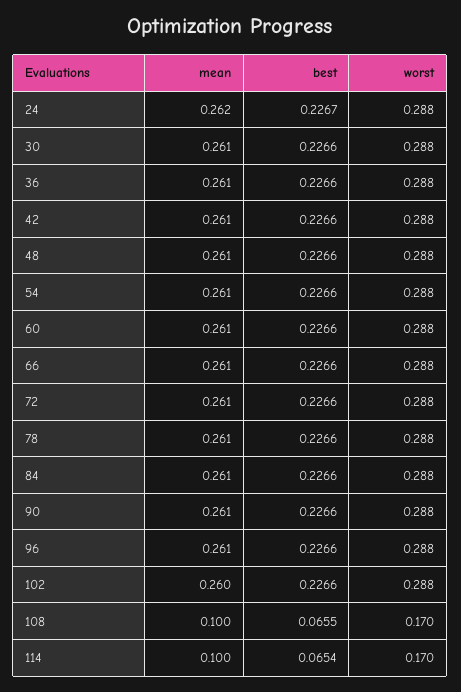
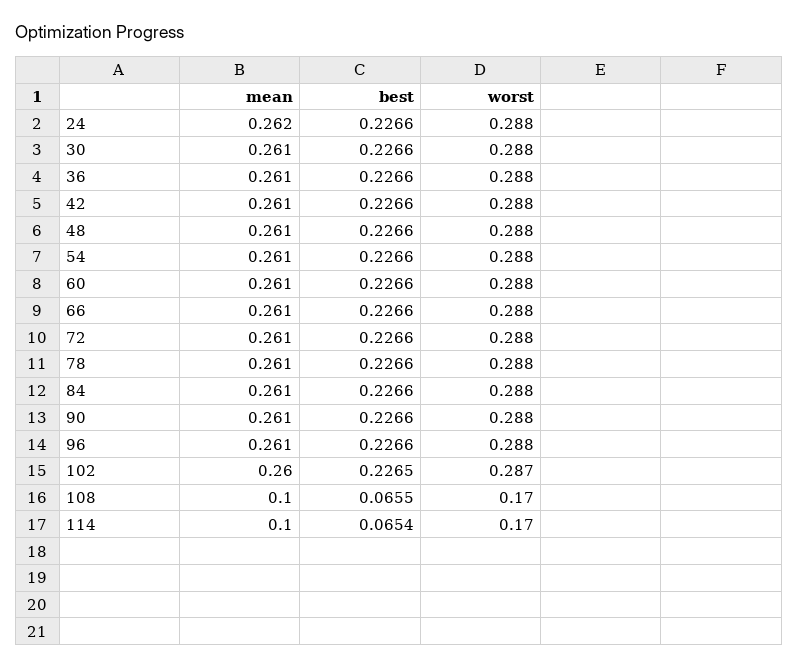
  {
    "mean": {
      "24": 0.262,
      "30": 0.261,
      "36": 0.261,
      "42": 0.261,
      "48": 0.261,
      "54": 0.261,
      "60": 0.261,
      "66": 0.261,
      "72": 0.261,
      "78": 0.261,
      "84": 0.261,
      "90": 0.261,
      "96": 0.261,
      "102": 0.26,
      "108": 0.1,
      "114": 0.1
    },
    "best": {
-     "24": 0.2267,
+     "24": 0.2266,
      "30": 0.2266,
      "36": 0.2266,
      "42": 0.2266,
      "48": 0.2266,
      "54": 0.2266,
      "60": 0.2266,
      "66": 0.2266,
      "72": 0.2266,
      "78": 0.2266,
      "84": 0.2266,
      "90": 0.2266,
      "96": 0.2266,
-     "102": 0.2266,
+     "102": 0.2265,
      "108": 0.0655,
      "114": 0.0654
    },
    "worst": {
      "24": 0.288,
      "30": 0.288,
      "36": 0.288,
      "42": 0.288,
      "48": 0.288,
      "54": 0.288,
      "60": 0.288,
      "66": 0.288,
      "72": 0.288,
      "78": 0.288,
      "84": 0.288,
      "90": 0.288,
      "96": 0.288,
-     "102": 0.288,
+     "102": 0.287,
      "108": 0.17,
      "114": 0.17
    }
  }

